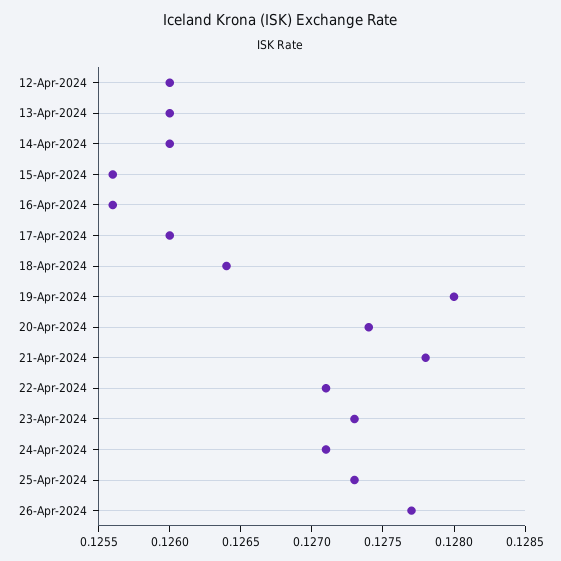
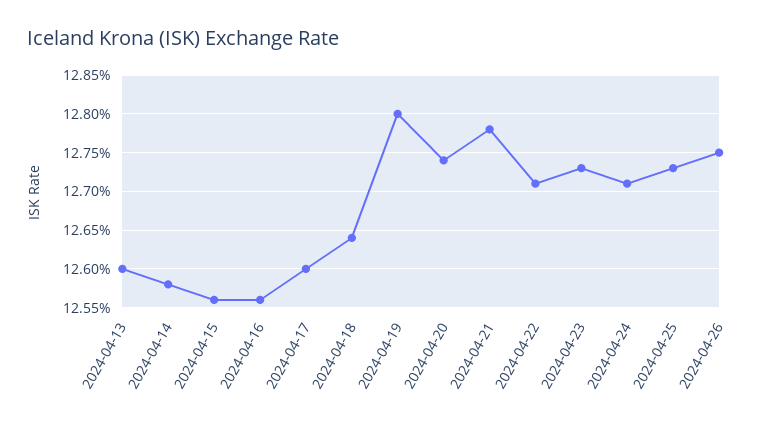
  {
-   "12-Apr-2024": 0.126,
    "13-Apr-2024": 0.126,
-   "14-Apr-2024": 0.126,
+   "14-Apr-2024": 0.1258,
    "15-Apr-2024": 0.1256,
    "16-Apr-2024": 0.1256,
    "17-Apr-2024": 0.126,
    "18-Apr-2024": 0.1264,
    "19-Apr-2024": 0.128,
    "20-Apr-2024": 0.1274,
    "21-Apr-2024": 0.1278,
    "22-Apr-2024": 0.1271,
    "23-Apr-2024": 0.1273,
    "24-Apr-2024": 0.1271,
    "25-Apr-2024": 0.1273,
-   "26-Apr-2024": 0.1277
+   "26-Apr-2024": 0.1275
  }

